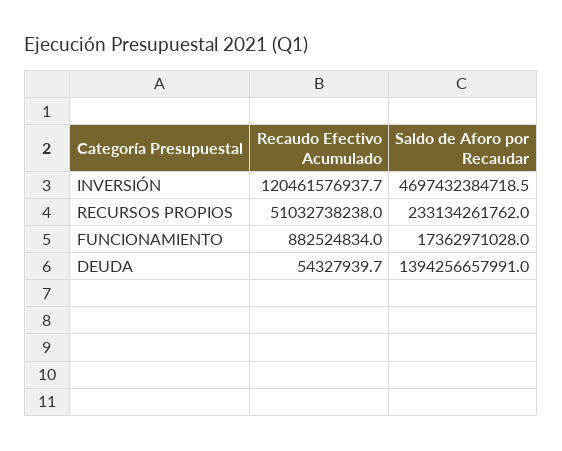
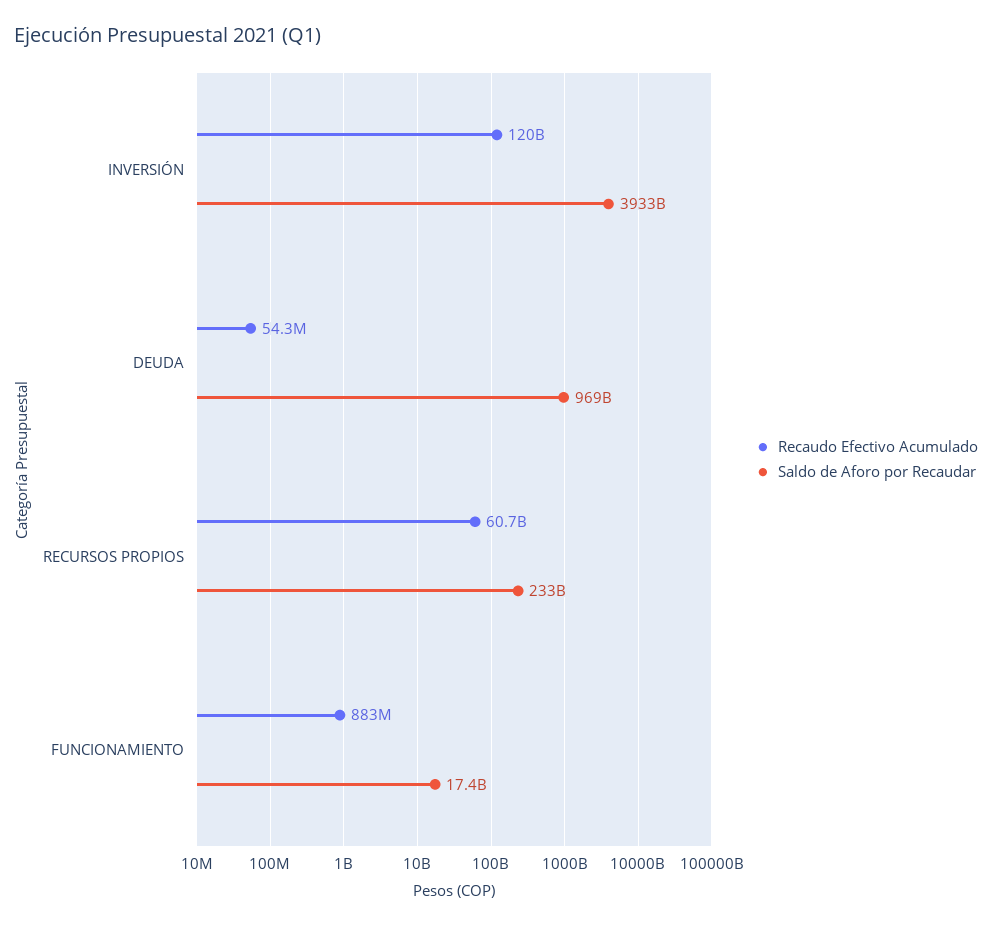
  {
    "Recaudo Efectivo Acumulado": {
      "INVERSIÓN": 120461576937.7,
-     "RECURSOS PROPIOS": 51032738238,
+     "RECURSOS PROPIOS": 60700000000,
      "FUNCIONAMIENTO": 882524834,
      "DEUDA": 54327939.7
    },
    "Saldo de Aforo por Recaudar": {
-     "INVERSIÓN": 4697432384718.5,
+     "INVERSIÓN": 3933000000000,
      "RECURSOS PROPIOS": 233134261762,
      "FUNCIONAMIENTO": 17362971028,
-     "DEUDA": 1394256657991
+     "DEUDA": 969000000000
    }
  }

